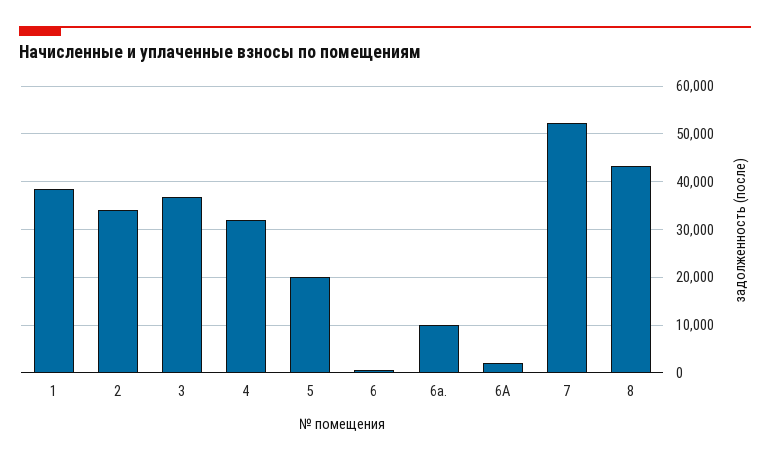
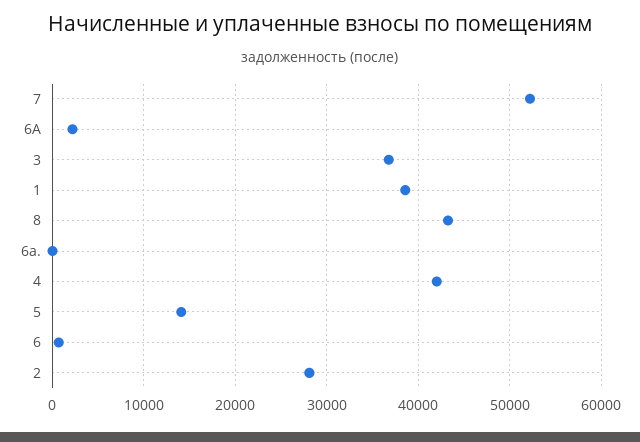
  {
    "1": 39000,
-   "2": 34000,
+   "2": 28000,
    "3": 37000,
-   "4": 32000,
+   "4": 42000,
-   "5": 20000,
+   "5": 14000,
    "6": 1000,
-   "6а.": 10000,
+   "6а.": 0,
    "6А": 2000,
    "7": 52000,
    "8": 43000
  }

